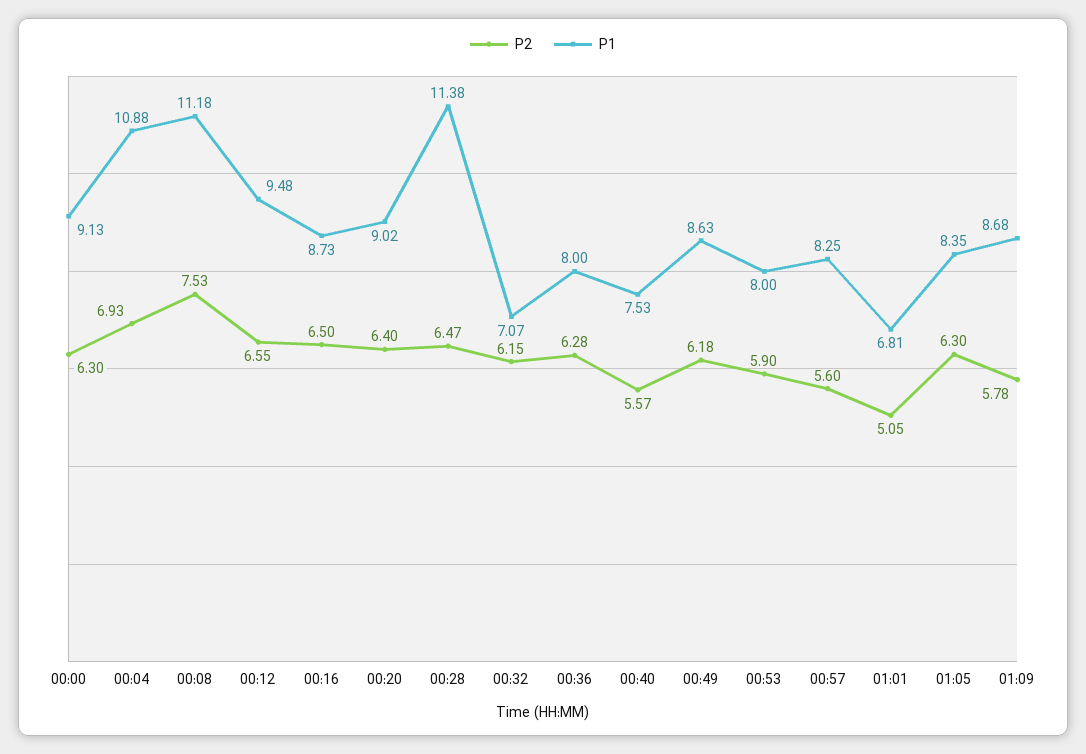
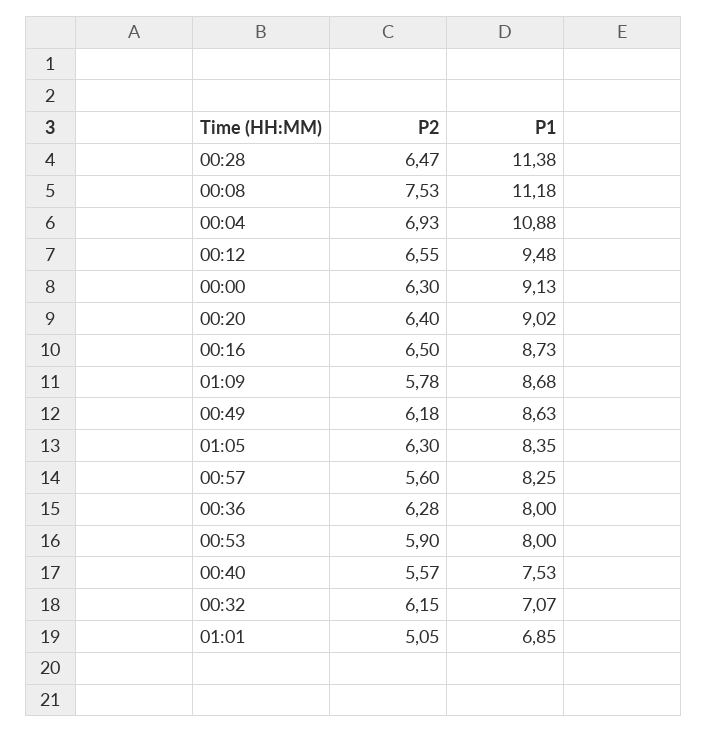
  {
    "P2": {
      "00:00": 6.3,
      "00:04": 6.93,
      "00:08": 7.53,
      "00:12": 6.55,
      "00:16": 6.5,
      "00:20": 6.4,
      "00:28": 6.47,
      "00:32": 6.15,
      "00:36": 6.28,
      "00:40": 5.57,
      "00:49": 6.18,
      "00:53": 5.9,
      "00:57": 5.6,
      "01:01": 5.05,
      "01:05": 6.3,
      "01:09": 5.78
    },
    "P1": {
      "00:00": 9.13,
      "00:04": 10.88,
      "00:08": 11.18,
      "00:12": 9.48,
      "00:16": 8.73,
      "00:20": 9.02,
      "00:28": 11.38,
      "00:32": 7.07,
      "00:36": 8,
      "00:40": 7.53,
      "00:49": 8.63,
      "00:53": 8,
      "00:57": 8.25,
-     "01:01": 6.81,
+     "01:01": 6.85,
      "01:05": 8.35,
      "01:09": 8.68
    }
  }

